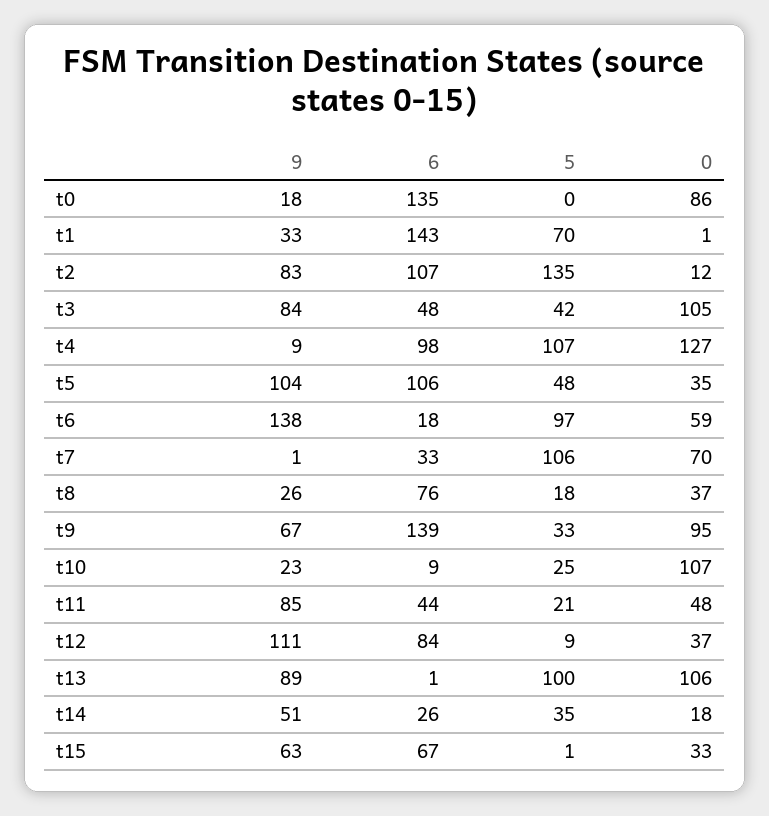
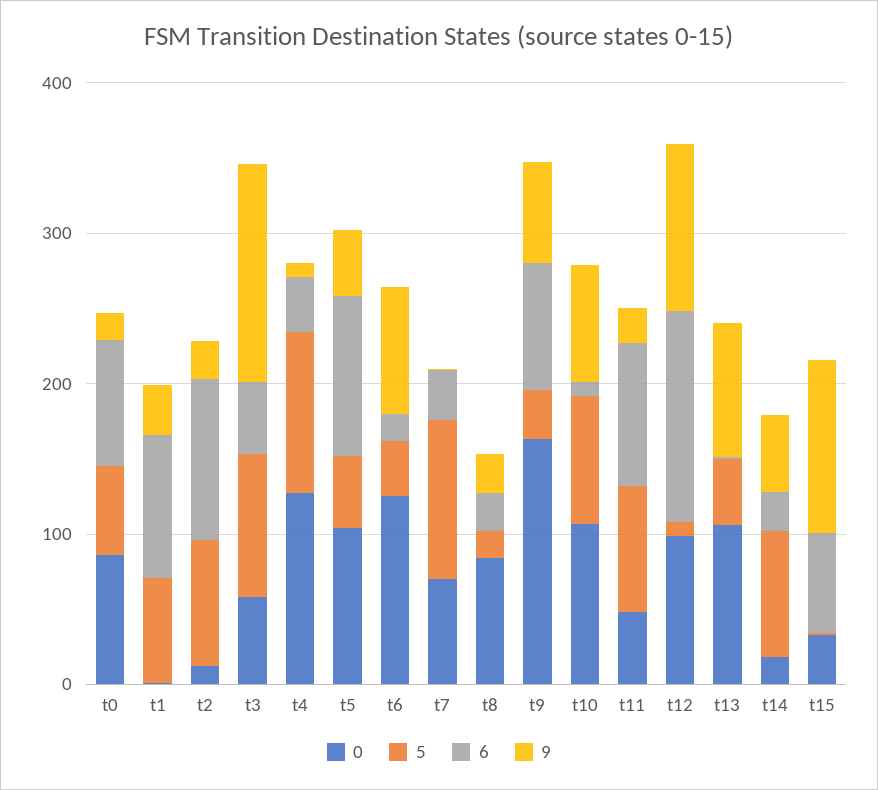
  {
    "9": {
      "t0": 18,
      "t1": 33,
-     "t2": 83,
+     "t2": 20,
-     "t3": 84,
+     "t3": 140,
      "t4": 9,
-     "t5": 104,
+     "t5": 40,
-     "t6": 138,
+     "t6": 80,
      "t7": 1,
      "t8": 26,
      "t9": 67,
-     "t10": 23,
+     "t10": 80,
-     "t11": 85,
+     "t11": 20,
      "t12": 111,
      "t13": 89,
      "t14": 51,
-     "t15": 63
+     "t15": 120
    },
    "6": {
-     "t0": 135,
+     "t0": 80,
-     "t1": 143,
+     "t1": 100,
      "t2": 107,
      "t3": 48,
-     "t4": 98,
+     "t4": 40,
      "t5": 106,
      "t6": 18,
      "t7": 33,
-     "t8": 76,
+     "t8": 20,
-     "t9": 139,
+     "t9": 80,
      "t10": 9,
-     "t11": 44,
+     "t11": 100,
-     "t12": 84,
+     "t12": 140,
      "t13": 1,
      "t14": 26,
      "t15": 67
    },
    "5": {
-     "t0": 0,
+     "t0": 60,
      "t1": 70,
-     "t2": 135,
+     "t2": 80,
-     "t3": 42,
+     "t3": 100,
      "t4": 107,
      "t5": 48,
-     "t6": 97,
+     "t6": 40,
      "t7": 106,
      "t8": 18,
      "t9": 33,
-     "t10": 25,
+     "t10": 80,
-     "t11": 21,
+     "t11": 80,
      "t12": 9,
-     "t13": 100,
+     "t13": 40,
-     "t14": 35,
+     "t14": 80,
      "t15": 1
    },
    "0": {
      "t0": 86,
      "t1": 1,
      "t2": 12,
-     "t3": 105,
+     "t3": 60,
      "t4": 127,
-     "t5": 35,
+     "t5": 100,
-     "t6": 59,
+     "t6": 120,
      "t7": 70,
-     "t8": 37,
+     "t8": 80,
-     "t9": 95,
+     "t9": 160,
      "t10": 107,
      "t11": 48,
-     "t12": 37,
+     "t12": 100,
      "t13": 106,
      "t14": 18,
      "t15": 33
    }
  }

